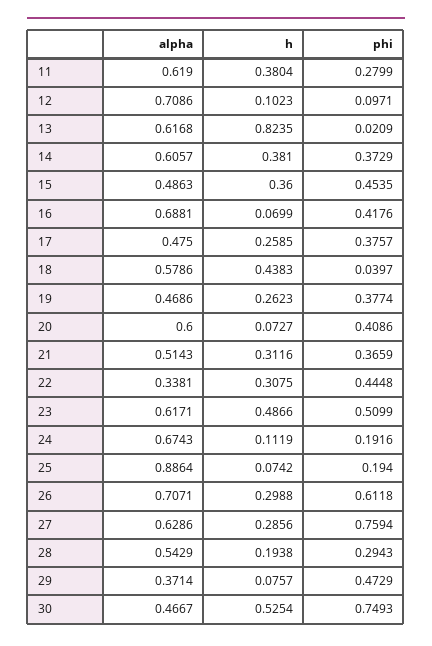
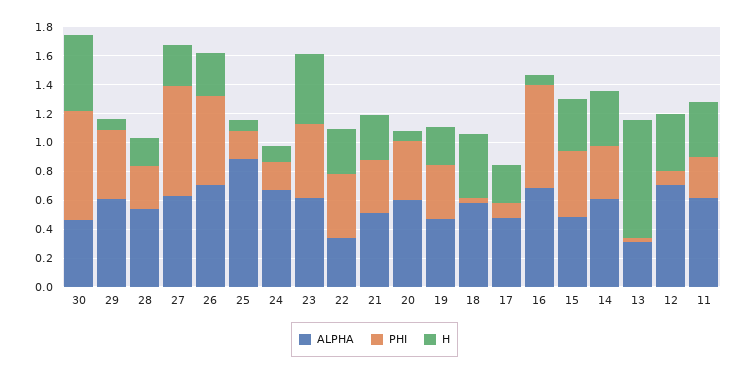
  {
    "alpha": {
      "11": 0.619,
      "12": 0.7086,
-     "13": 0.6168,
+     "13": 0.3,
      "14": 0.6057,
      "15": 0.4863,
      "16": 0.6881,
      "17": 0.475,
      "18": 0.5786,
      "19": 0.4686,
      "20": 0.6,
      "21": 0.5143,
      "22": 0.3381,
      "23": 0.6171,
      "24": 0.6743,
      "25": 0.8864,
      "26": 0.7071,
      "27": 0.6286,
      "28": 0.5429,
-     "29": 0.3714,
+     "29": 0.6,
      "30": 0.4667
    },
    "h": {
      "11": 0.3804,
-     "12": 0.1023,
+     "12": 0.4,
      "13": 0.8235,
      "14": 0.381,
      "15": 0.36,
      "16": 0.0699,
      "17": 0.2585,
      "18": 0.4383,
      "19": 0.2623,
      "20": 0.0727,
      "21": 0.3116,
      "22": 0.3075,
      "23": 0.4866,
      "24": 0.1119,
      "25": 0.0742,
      "26": 0.2988,
      "27": 0.2856,
      "28": 0.1938,
      "29": 0.0757,
      "30": 0.5254
    },
    "phi": {
      "11": 0.2799,
      "12": 0.0971,
      "13": 0.0209,
      "14": 0.3729,
      "15": 0.4535,
-     "16": 0.4176,
+     "16": 0.7,
-     "17": 0.3757,
+     "17": 0.1,
      "18": 0.0397,
      "19": 0.3774,
      "20": 0.4086,
      "21": 0.3659,
      "22": 0.4448,
      "23": 0.5099,
      "24": 0.1916,
      "25": 0.194,
      "26": 0.6118,
      "27": 0.7594,
      "28": 0.2943,
      "29": 0.4729,
      "30": 0.7493
    }
  }

